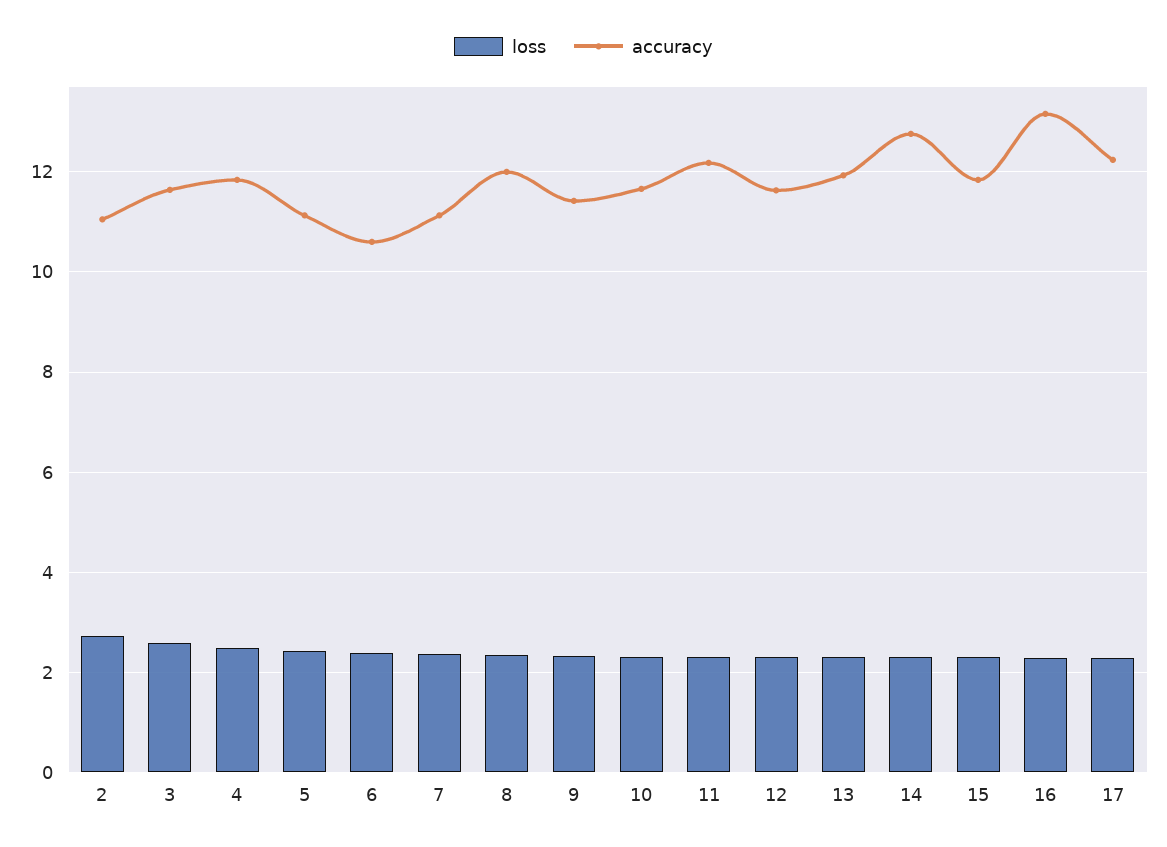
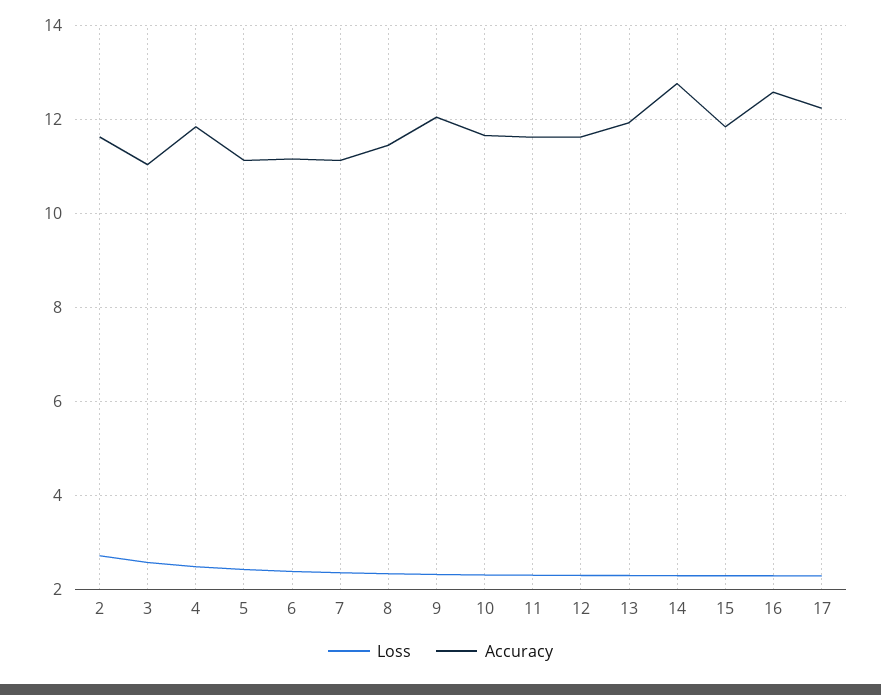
  {
    "loss": {
      "2": 2.8,
      "3": 2.6,
      "4": 2.4,
      "5": 2.4,
      "6": 2.4,
      "7": 2.4,
      "8": 2.4,
      "9": 2.4,
      "10": 2.4,
      "11": 2.4,
      "12": 2.4,
      "13": 2.4,
      "14": 2.2,
      "15": 2.2,
      "16": 2.2,
      "17": 2.2
    },
    "accuracy": {
-     "2": 11,
+     "2": 11.6,
-     "3": 11.6,
+     "3": 11,
      "4": 11.8,
      "5": 11.2,
-     "6": 10.6,
+     "6": 11.2,
      "7": 11.2,
-     "8": 12,
+     "8": 11.4,
-     "9": 11.4,
+     "9": 12,
      "10": 11.6,
-     "11": 12.2,
+     "11": 11.6,
      "12": 11.6,
      "13": 12,
      "14": 12.8,
      "15": 11.8,
-     "16": 13.2,
+     "16": 12.6,
      "17": 12.2
    }
  }

